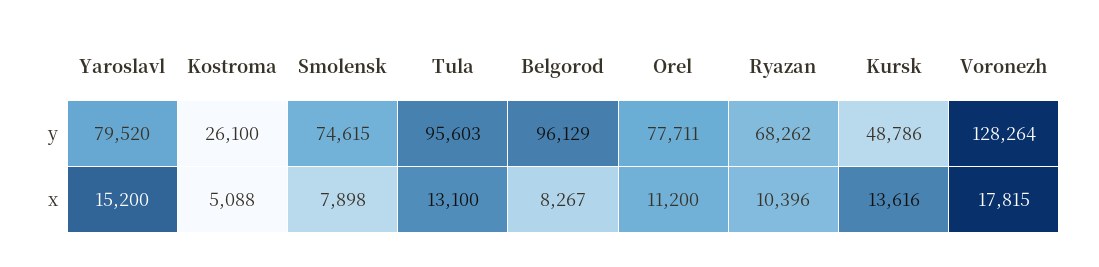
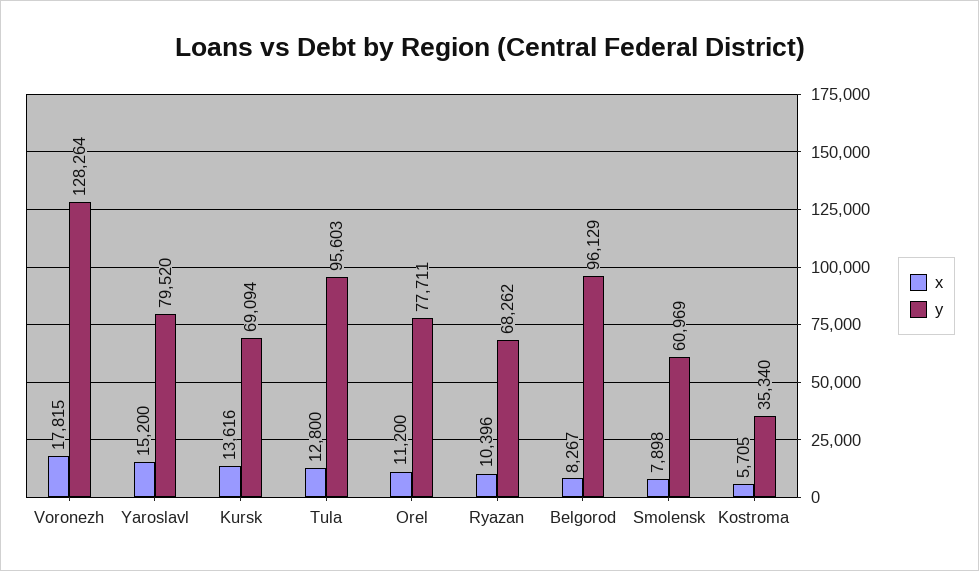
  {
    "y": {
      "Yaroslavl": 79520,
-     "Kostroma": 26100,
+     "Kostroma": 35340,
-     "Smolensk": 74615,
+     "Smolensk": 60969,
      "Tula": 95603,
      "Belgorod": 96129,
      "Orel": 77711,
      "Ryazan": 68262,
-     "Kursk": 48786,
+     "Kursk": 69094,
      "Voronezh": 128264
    },
    "x": {
      "Yaroslavl": 15200,
-     "Kostroma": 5088,
+     "Kostroma": 5705,
      "Smolensk": 7898,
-     "Tula": 13100,
+     "Tula": 12800,
      "Belgorod": 8267,
      "Orel": 11200,
      "Ryazan": 10396,
      "Kursk": 13616,
      "Voronezh": 17815
    }
  }

